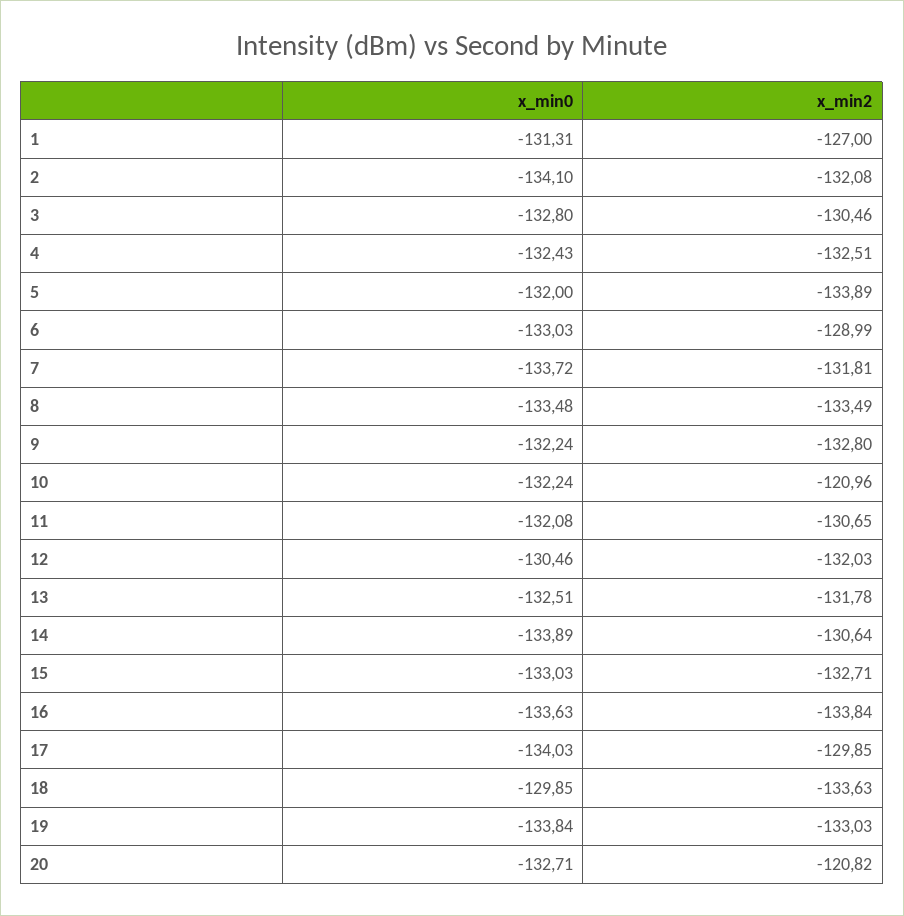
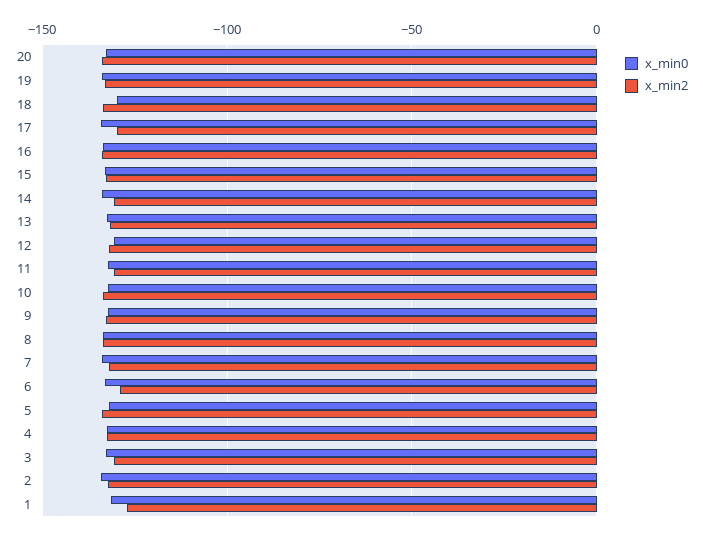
  {
    "x_min0": {
      "1": -131.31,
      "2": -134.1,
      "3": -132.8,
      "4": -132.43,
      "5": -132,
      "6": -133.03,
      "7": -133.72,
      "8": -133.48,
      "9": -132.24,
      "10": -132.24,
      "11": -132.08,
      "12": -130.46,
      "13": -132.51,
      "14": -133.89,
      "15": -133.03,
      "16": -133.63,
      "17": -134.03,
      "18": -129.85,
      "19": -133.84,
      "20": -132.71
    },
    "x_min2": {
      "1": -127,
      "2": -132.08,
      "3": -130.46,
      "4": -132.51,
      "5": -133.89,
      "6": -128.99,
      "7": -131.81,
      "8": -133.49,
      "9": -132.8,
-     "10": -120.96,
+     "10": -135,
      "11": -130.65,
      "12": -132.03,
      "13": -131.78,
      "14": -130.64,
      "15": -132.71,
      "16": -133.84,
      "17": -129.85,
      "18": -133.63,
      "19": -133.03,
-     "20": -120.82
+     "20": -135
    }
  }

